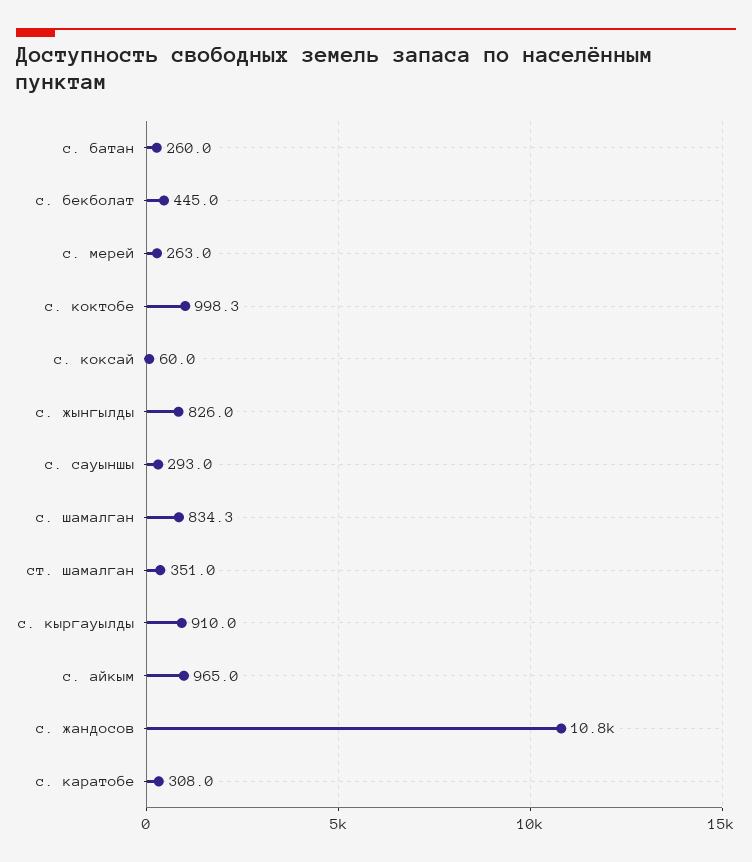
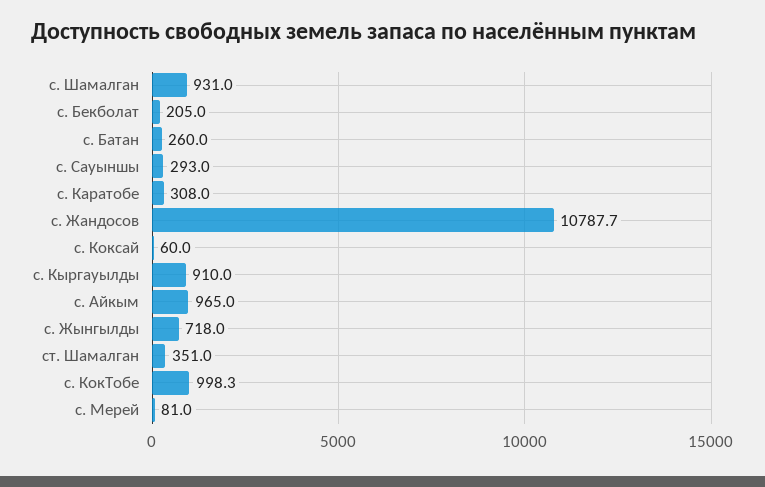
  {
    "с. батан": 260,
-   "с. бекболат": 445,
+   "с. бекболат": 205,
-   "с. мерей": 263,
+   "с. мерей": 81,
    "с. коктобе": 998.3,
    "с. коксай": 60,
-   "с. жынгылды": 826,
+   "с. жынгылды": 718,
    "с. сауыншы": 293,
-   "с. шамалган": 834.3,
+   "с. шамалган": 931,
    "ст. шамалган": 351,
    "с. кыргауылды": 910,
    "с. айкым": 965,
    "с. жандосов": 10787.7,
    "с. каратобе": 308
  }

